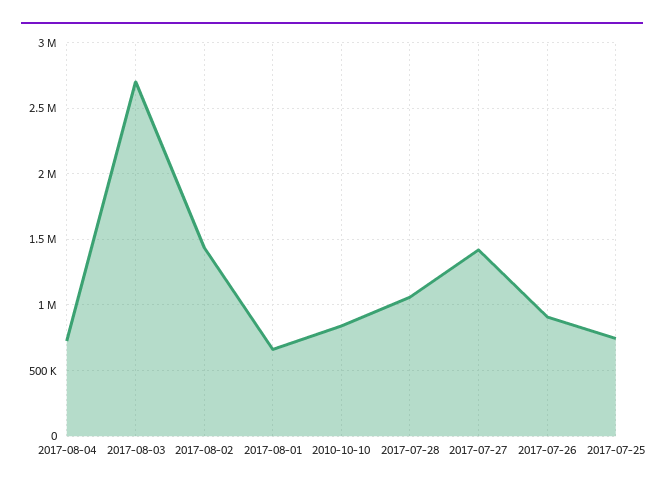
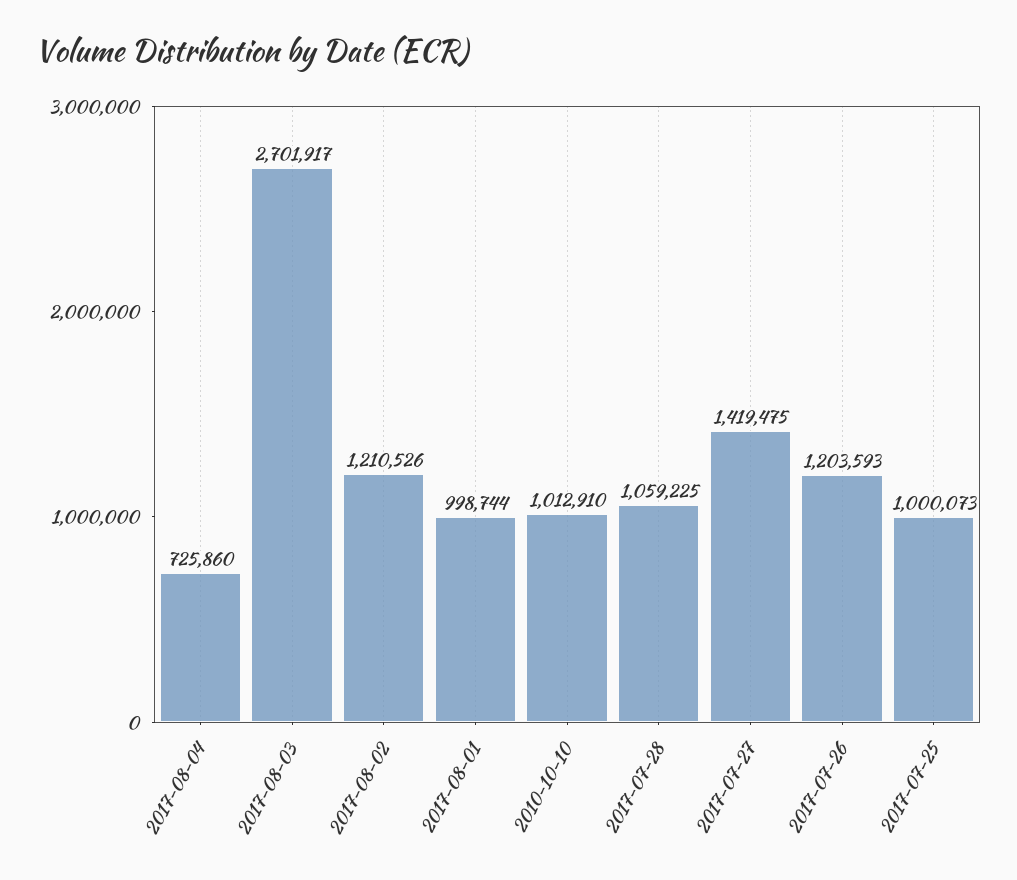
  {
    "2017-08-04": 725860,
    "2017-08-03": 2701917,
-   "2017-08-02": 1450000,
+   "2017-08-02": 1210526,
-   "2017-08-01": 650000,
+   "2017-08-01": 998744,
-   "2010-10-10": 850000,
+   "2010-10-10": 1012910,
    "2017-07-28": 1059225,
    "2017-07-27": 1419475,
-   "2017-07-26": 900000,
+   "2017-07-26": 1203593,
-   "2017-07-25": 750000
+   "2017-07-25": 1000073
  }

